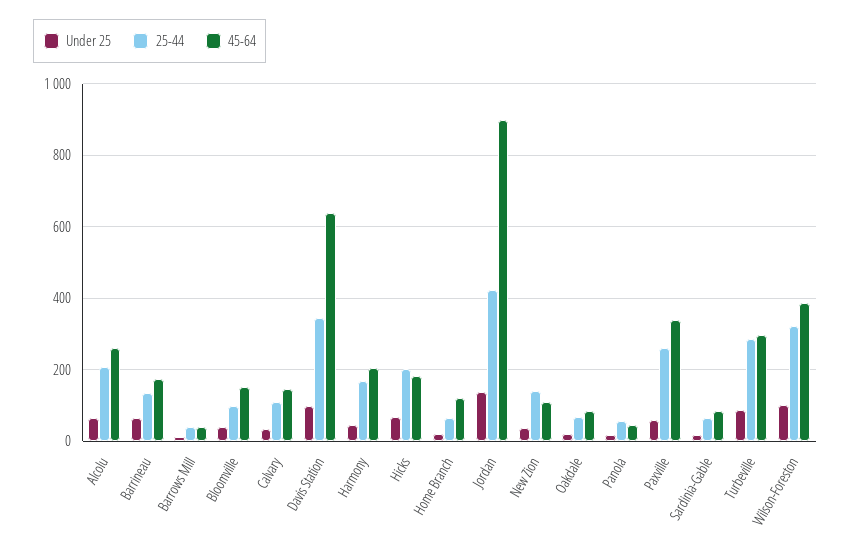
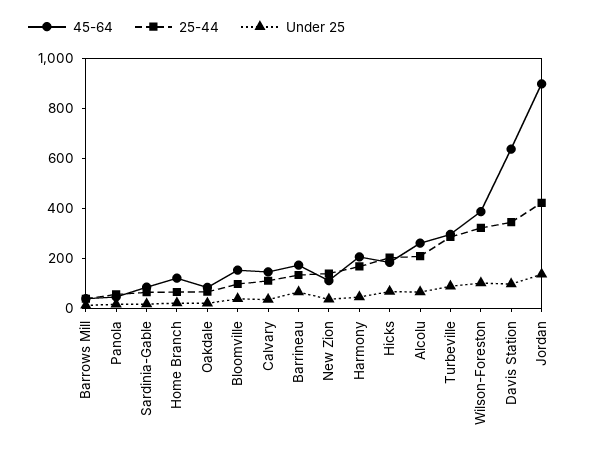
  {
    "Under 25": {
      "Alcolu": 60,
      "Barrineau": 60,
      "Barrows Mill": 20,
      "Bloomville": 40,
      "Calvary": 40,
      "Davis Station": 100,
      "Harmony": 40,
      "Hicks": 60,
      "Home Branch": 20,
      "Jordan": 140,
      "New Zion": 40,
      "Oakdale": 20,
      "Panola": 20,
-     "Paxville": 60,
      "Sardinia-Gable": 20,
      "Turbeville": 80,
      "Wilson-Foreston": 100
    },
    "25-44": {
      "Alcolu": 200,
      "Barrineau": 140,
      "Barrows Mill": 40,
      "Bloomville": 100,
      "Calvary": 120,
      "Davis Station": 340,
      "Harmony": 160,
      "Hicks": 200,
      "Home Branch": 60,
      "Jordan": 420,
      "New Zion": 140,
      "Oakdale": 60,
      "Panola": 60,
-     "Paxville": 260,
      "Sardinia-Gable": 60,
      "Turbeville": 280,
      "Wilson-Foreston": 320
    },
    "45-64": {
      "Alcolu": 260,
      "Barrineau": 180,
      "Barrows Mill": 40,
      "Bloomville": 160,
      "Calvary": 140,
      "Davis Station": 640,
      "Harmony": 200,
      "Hicks": 180,
      "Home Branch": 120,
      "Jordan": 900,
      "New Zion": 120,
      "Oakdale": 80,
      "Panola": 40,
-     "Paxville": 340,
      "Sardinia-Gable": 80,
      "Turbeville": 300,
      "Wilson-Foreston": 380
    }
  }

